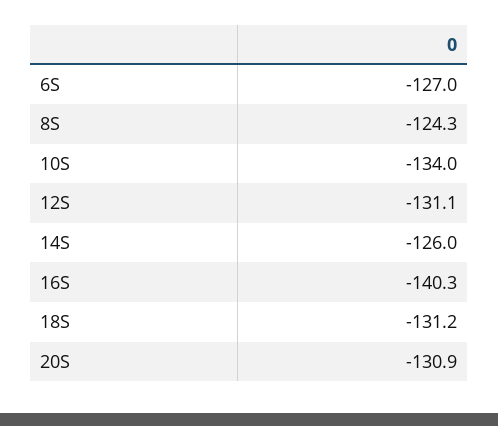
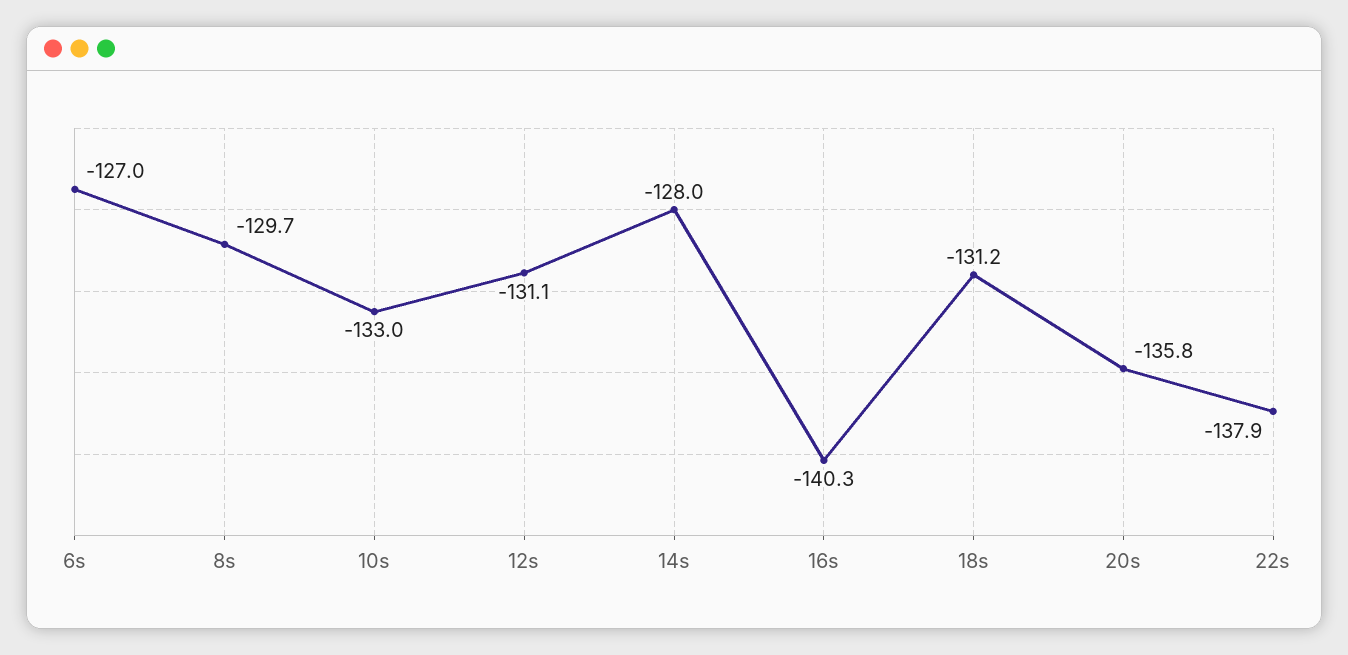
  {
    "6S": -127,
-   "8S": -124.3,
+   "8S": -129.7,
-   "10S": -134,
+   "10S": -133,
    "12S": -131.1,
-   "14S": -126,
+   "14S": -128,
    "16S": -140.3,
    "18S": -131.2,
-   "20S": -130.9
+   "20S": -135.8,
+   "22s": -137.9
  }

